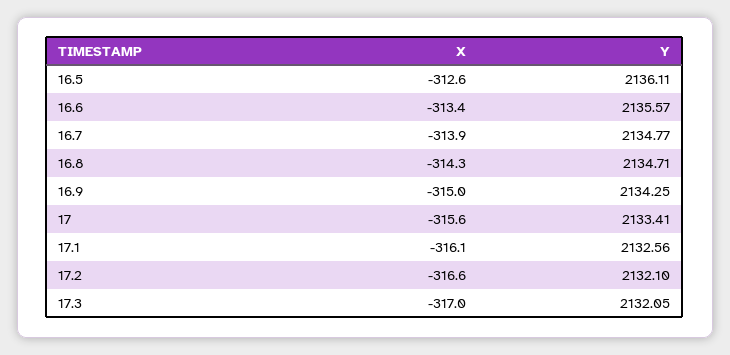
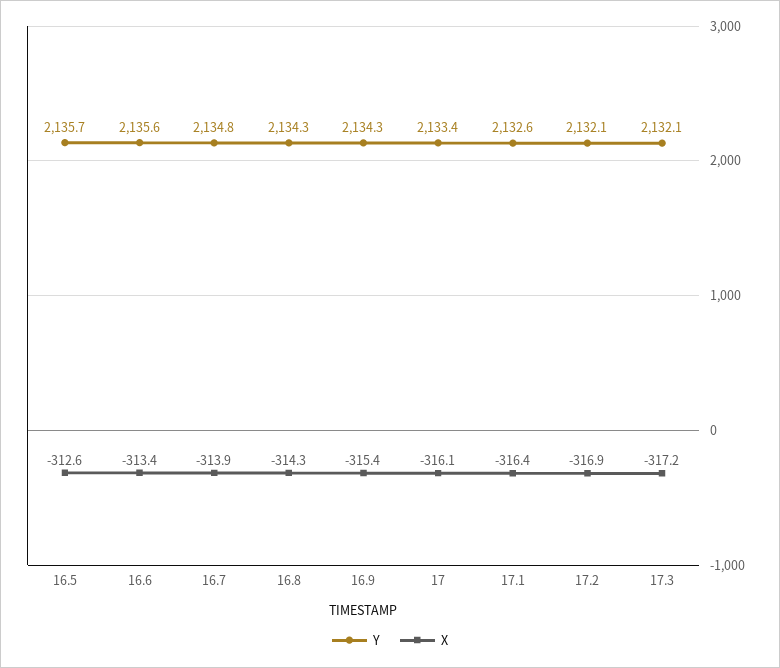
  {
    "X": {
      "16.5": -312.6,
      "16.6": -313.4,
      "16.7": -313.9,
      "16.8": -314.3,
-     "16.9": -315,
+     "16.9": -315.4,
-     "17": -315.6,
+     "17": -316.1,
-     "17.1": -316.1,
+     "17.1": -316.4,
-     "17.2": -316.6,
+     "17.2": -316.9,
-     "17.3": -317
+     "17.3": -317.2
    },
    "Y": {
-     "16.5": 2136.11,
+     "16.5": 2135.7,
      "16.6": 2135.57,
      "16.7": 2134.77,
-     "16.8": 2134.71,
+     "16.8": 2134.3,
      "16.9": 2134.25,
      "17": 2133.41,
      "17.1": 2132.56,
      "17.2": 2132.1,
      "17.3": 2132.05
    }
  }

